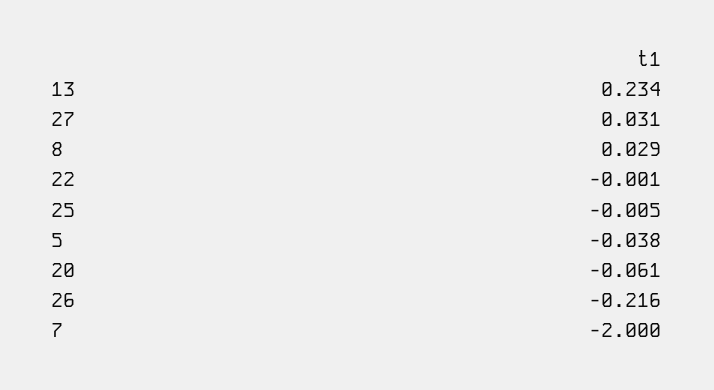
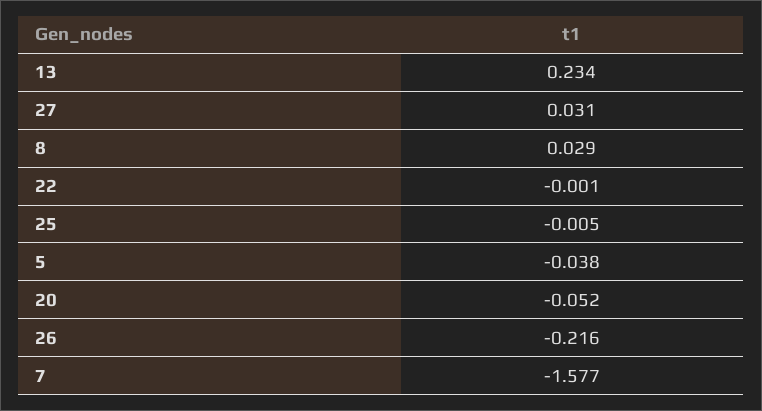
  {
    "13": 0.234,
    "27": 0.031,
    "8": 0.029,
    "22": -0.001,
    "25": -0.005,
    "5": -0.038,
-   "20": -0.061,
+   "20": -0.052,
    "26": -0.216,
-   "7": -2
+   "7": -1.577
  }

